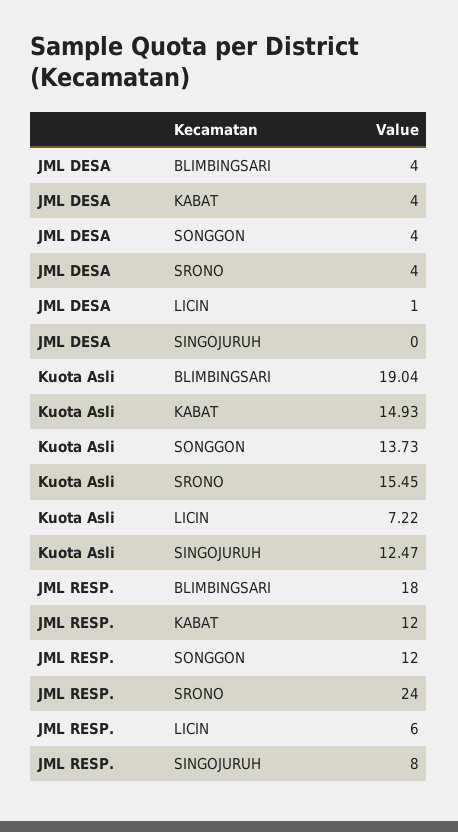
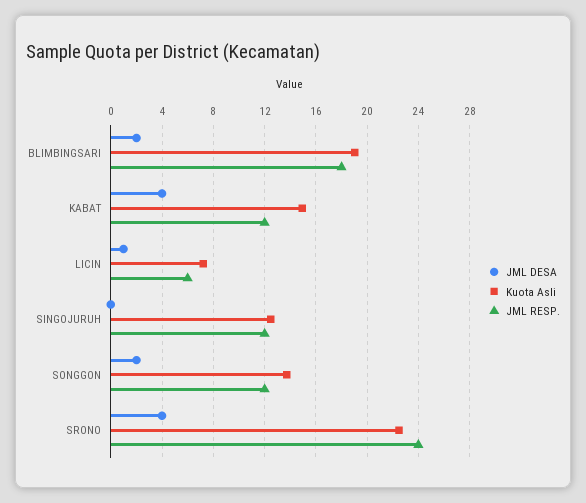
  {
    "JML DESA": {
-     "BLIMBINGSARI": 4,
+     "BLIMBINGSARI": 2,
      "KABAT": 4,
-     "SONGGON": 4,
+     "SONGGON": 2,
      "SRONO": 4,
      "LICIN": 1,
      "SINGOJURUH": 0
    },
    "Kuota Asli": {
      "BLIMBINGSARI": 19.04,
      "KABAT": 14.93,
      "SONGGON": 13.73,
-     "SRONO": 15.45,
+     "SRONO": 22.5,
      "LICIN": 7.22,
      "SINGOJURUH": 12.47
    },
    "JML RESP.": {
      "BLIMBINGSARI": 18,
      "KABAT": 12,
      "SONGGON": 12,
      "SRONO": 24,
      "LICIN": 6,
-     "SINGOJURUH": 8
+     "SINGOJURUH": 12
    }
  }

